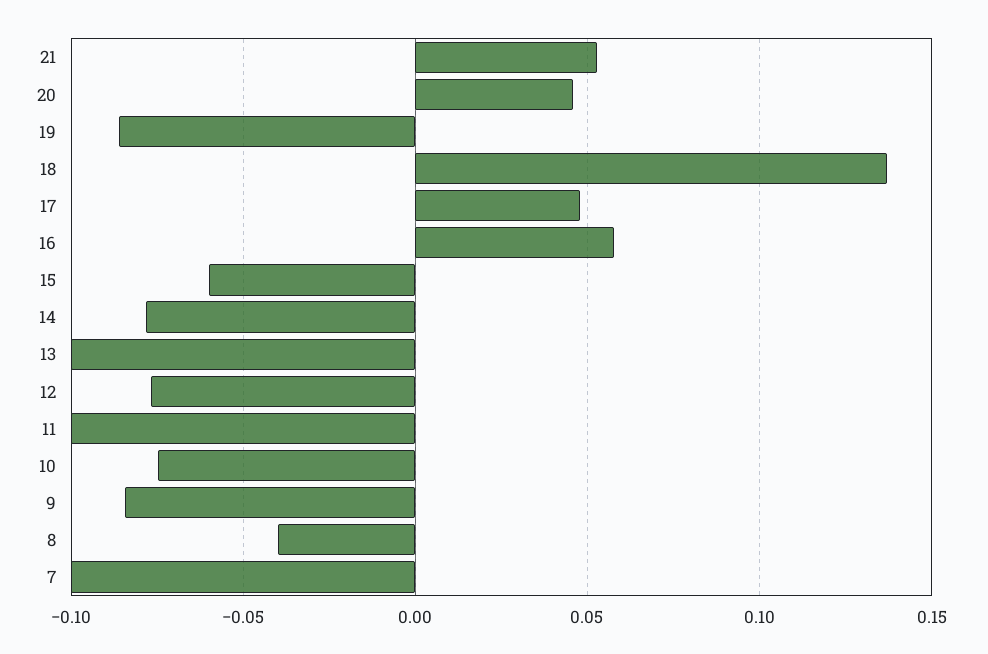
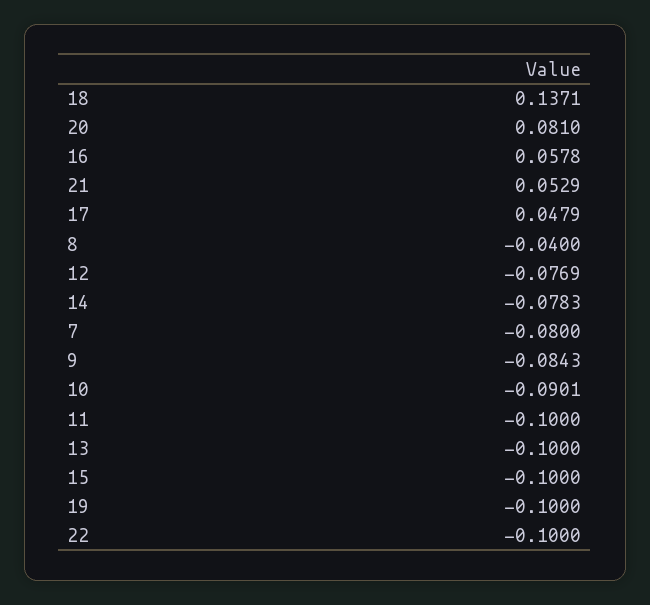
  {
    "21": 0.0529,
-   "20": 0.045,
+   "20": 0.081,
-   "19": -0.085,
+   "19": -0.1,
    "18": 0.1371,
    "17": 0.0479,
    "16": 0.0578,
-   "15": -0.06,
+   "15": -0.1,
    "14": -0.0783,
    "13": -0.1,
    "12": -0.0769,
    "11": -0.1,
-   "10": -0.075,
+   "10": -0.0901,
    "9": -0.0843,
    "8": -0.04,
-   "7": -0.1
+   "7": -0.08,
+   "22": -0.1
  }

